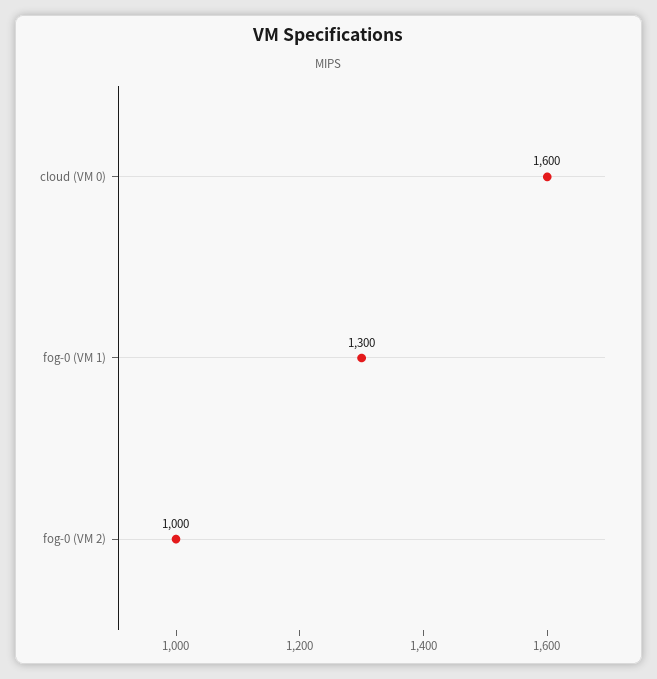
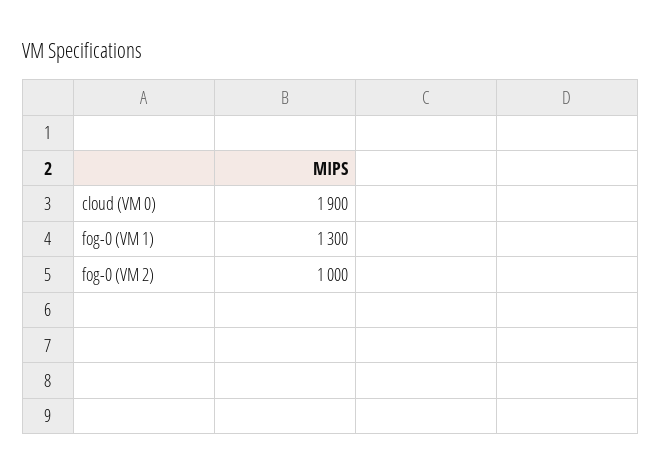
  {
-   "cloud (VM 0)": 1600,
+   "cloud (VM 0)": 1900,
    "fog-0 (VM 1)": 1300,
    "fog-0 (VM 2)": 1000
  }

